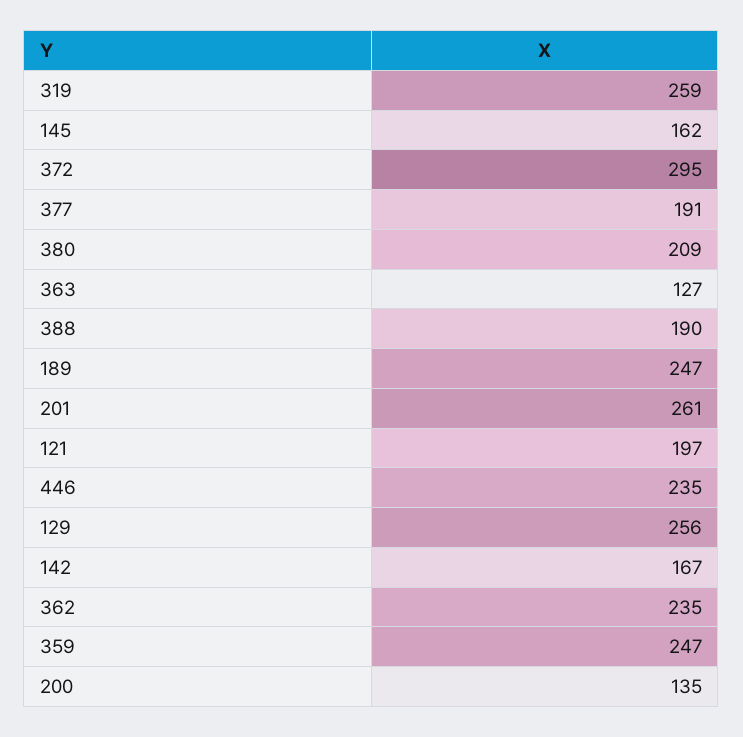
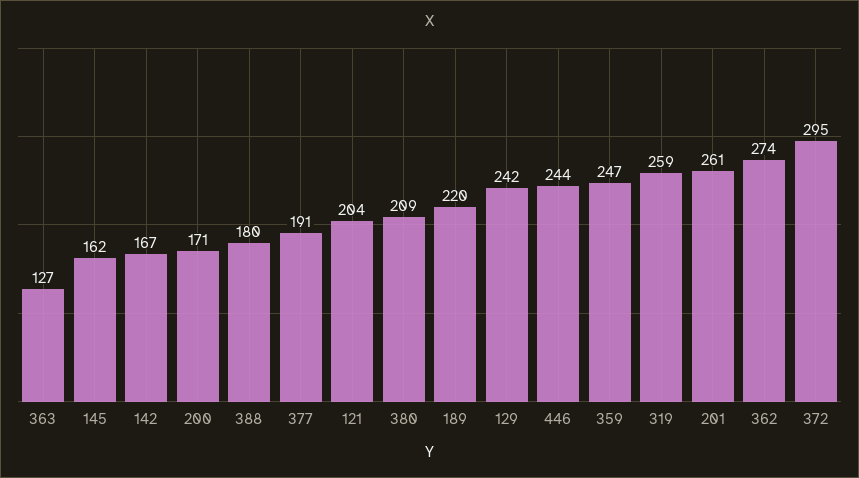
  {
    "319": 259,
    "145": 162,
    "372": 295,
    "377": 191,
    "380": 209,
    "363": 127,
-   "388": 190,
+   "388": 180,
-   "189": 247,
+   "189": 220,
    "201": 261,
-   "121": 197,
+   "121": 204,
-   "446": 235,
+   "446": 244,
-   "129": 256,
+   "129": 242,
    "142": 167,
-   "362": 235,
+   "362": 274,
    "359": 247,
-   "200": 135
+   "200": 171
  }

